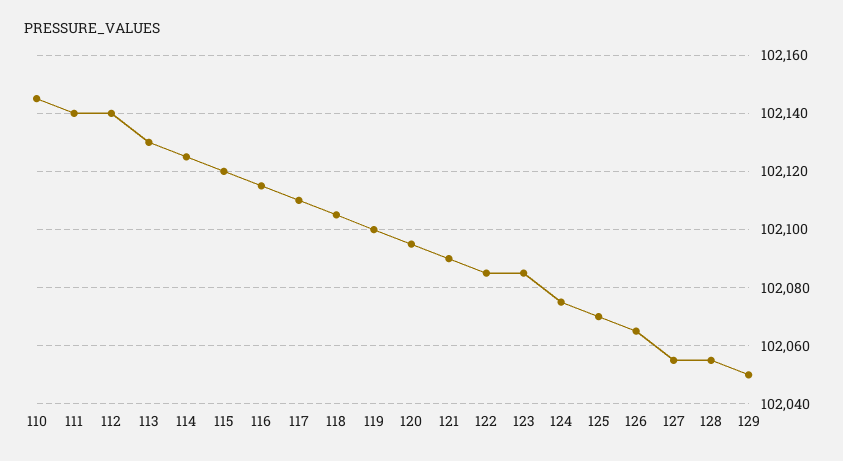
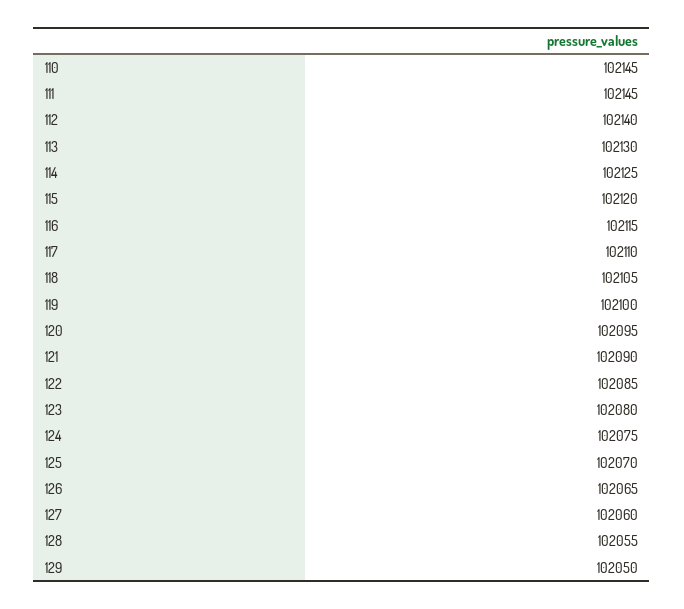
  {
    "110": 102145,
-   "111": 102140,
+   "111": 102145,
    "112": 102140,
    "113": 102130,
    "114": 102125,
    "115": 102120,
    "116": 102115,
    "117": 102110,
    "118": 102105,
    "119": 102100,
    "120": 102095,
    "121": 102090,
    "122": 102085,
-   "123": 102085,
+   "123": 102080,
    "124": 102075,
    "125": 102070,
    "126": 102065,
-   "127": 102055,
+   "127": 102060,
    "128": 102055,
    "129": 102050
  }

